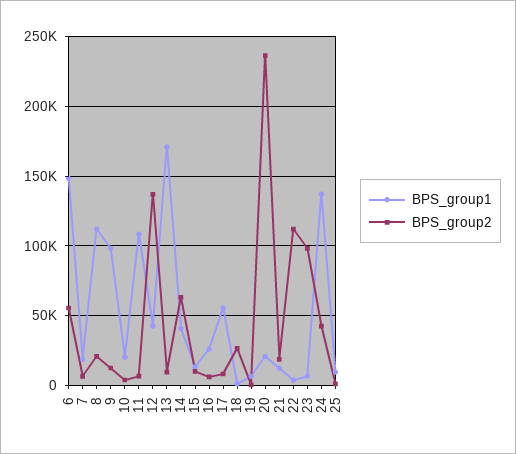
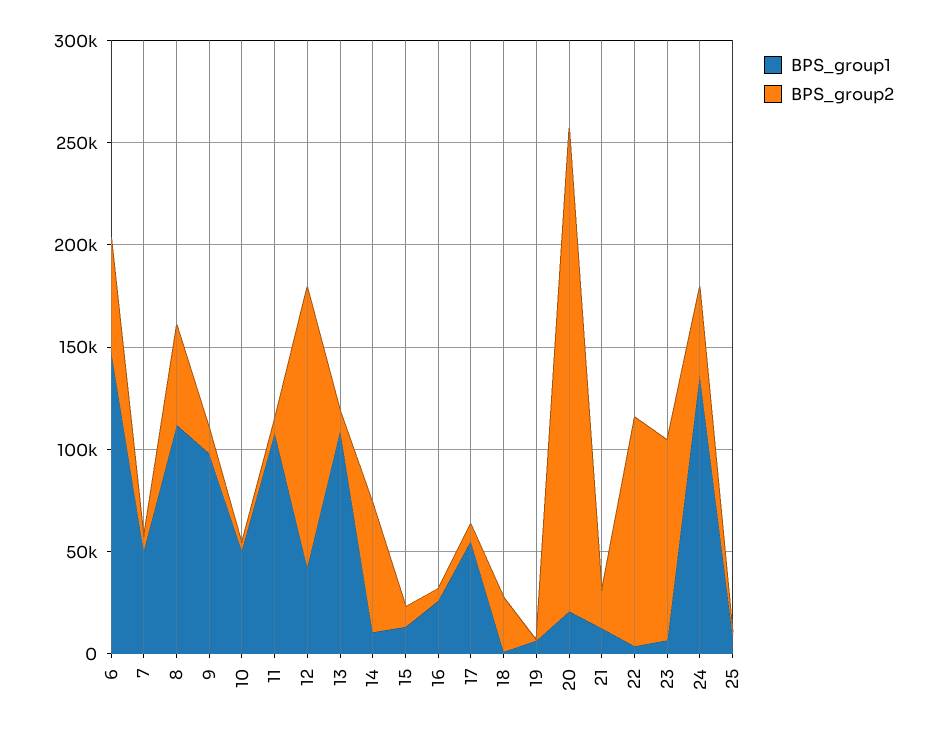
  {
    "BPS_group1": {
      "6": 150000,
-     "7": 20000,
+     "7": 50000,
      "8": 110000,
      "9": 100000,
-     "10": 20000,
+     "10": 50000,
      "11": 110000,
      "12": 45000,
-     "13": 170000,
+     "13": 110000,
-     "14": 40000,
+     "14": 10000,
      "15": 15000,
      "16": 25000,
      "17": 55000,
      "18": 0,
      "19": 5000,
      "20": 20000,
      "21": 10000,
      "22": 5000,
      "23": 5000,
      "24": 135000,
      "25": 10000
    },
    "BPS_group2": {
      "6": 55000,
      "7": 5000,
-     "8": 20000,
+     "8": 50000,
      "9": 10000,
      "10": 5000,
      "11": 5000,
      "12": 135000,
      "13": 10000,
      "14": 65000,
      "15": 10000,
      "16": 5000,
      "17": 10000,
      "18": 25000,
      "19": 0,
      "20": 235000,
      "21": 20000,
      "22": 110000,
      "23": 100000,
      "24": 45000,
      "25": 0
    }
  }

